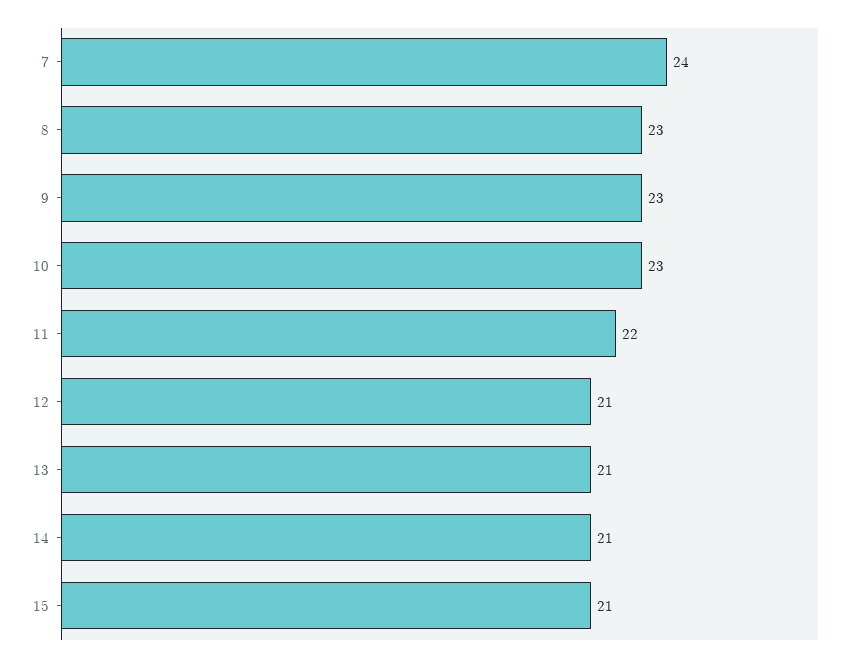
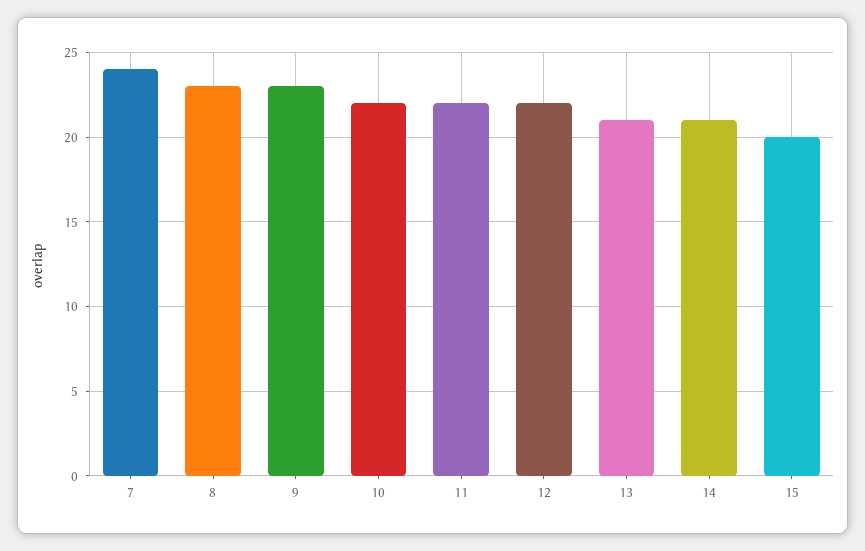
  {
    "7": 24,
    "8": 23,
    "9": 23,
-   "10": 23,
+   "10": 22,
    "11": 22,
-   "12": 21,
+   "12": 22,
    "13": 21,
    "14": 21,
-   "15": 21
+   "15": 20
  }

